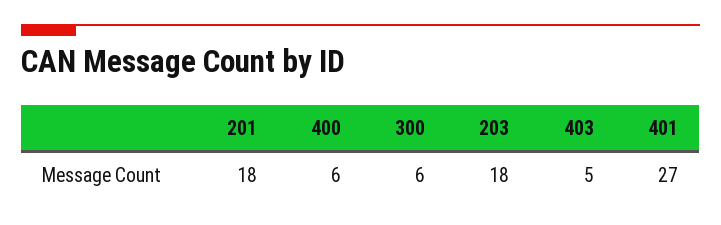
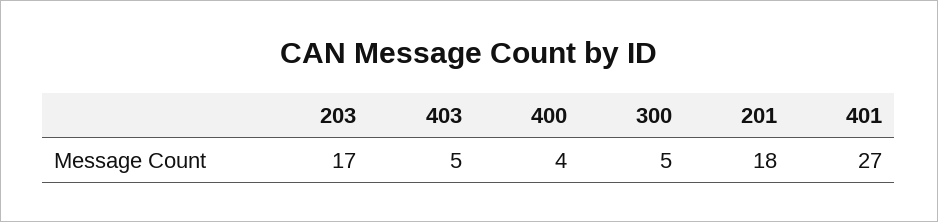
  {
    "201": 18,
-   "400": 6,
+   "400": 4,
-   "300": 6,
+   "300": 5,
-   "203": 18,
+   "203": 17,
    "403": 5,
    "401": 27
  }

